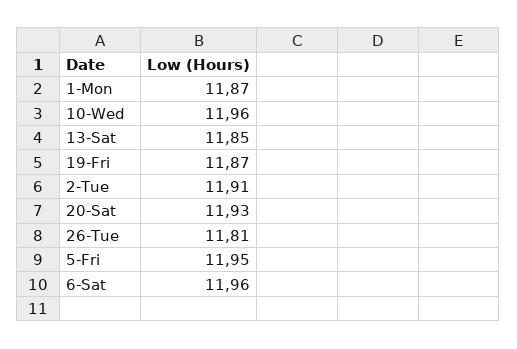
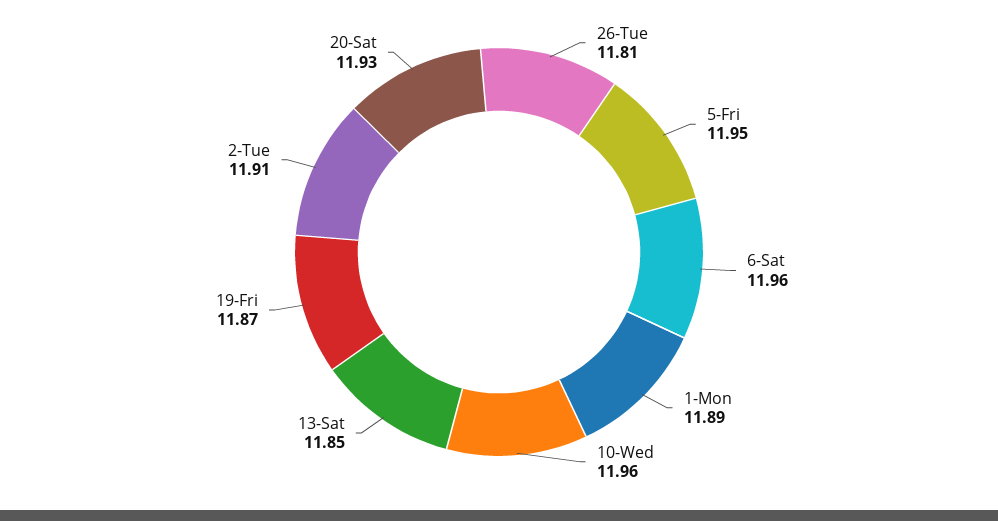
  {
-   "1-Mon": 11.87,
+   "1-Mon": 11.89,
    "10-Wed": 11.96,
    "13-Sat": 11.85,
    "19-Fri": 11.87,
    "2-Tue": 11.91,
    "20-Sat": 11.93,
    "26-Tue": 11.81,
    "5-Fri": 11.95,
    "6-Sat": 11.96
  }

